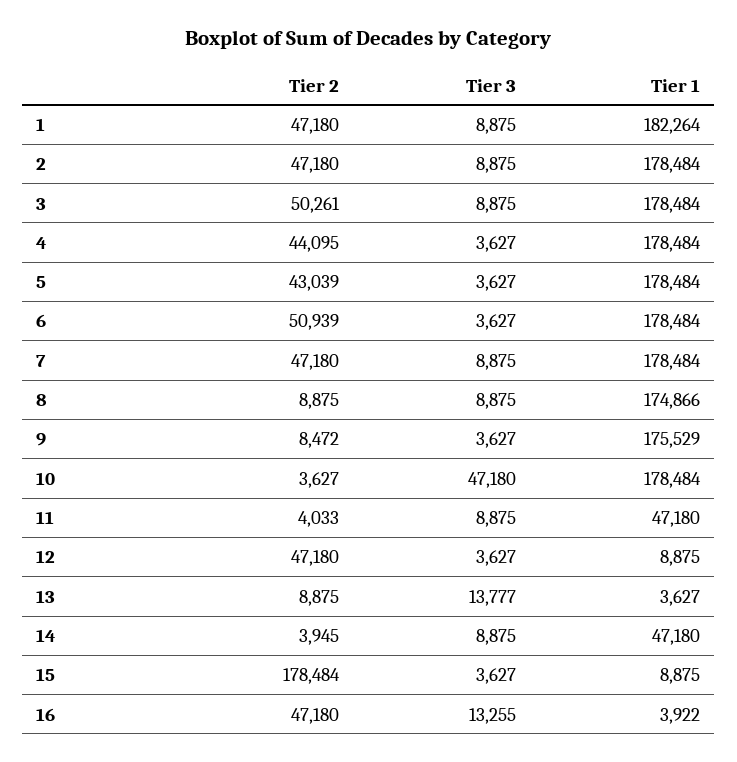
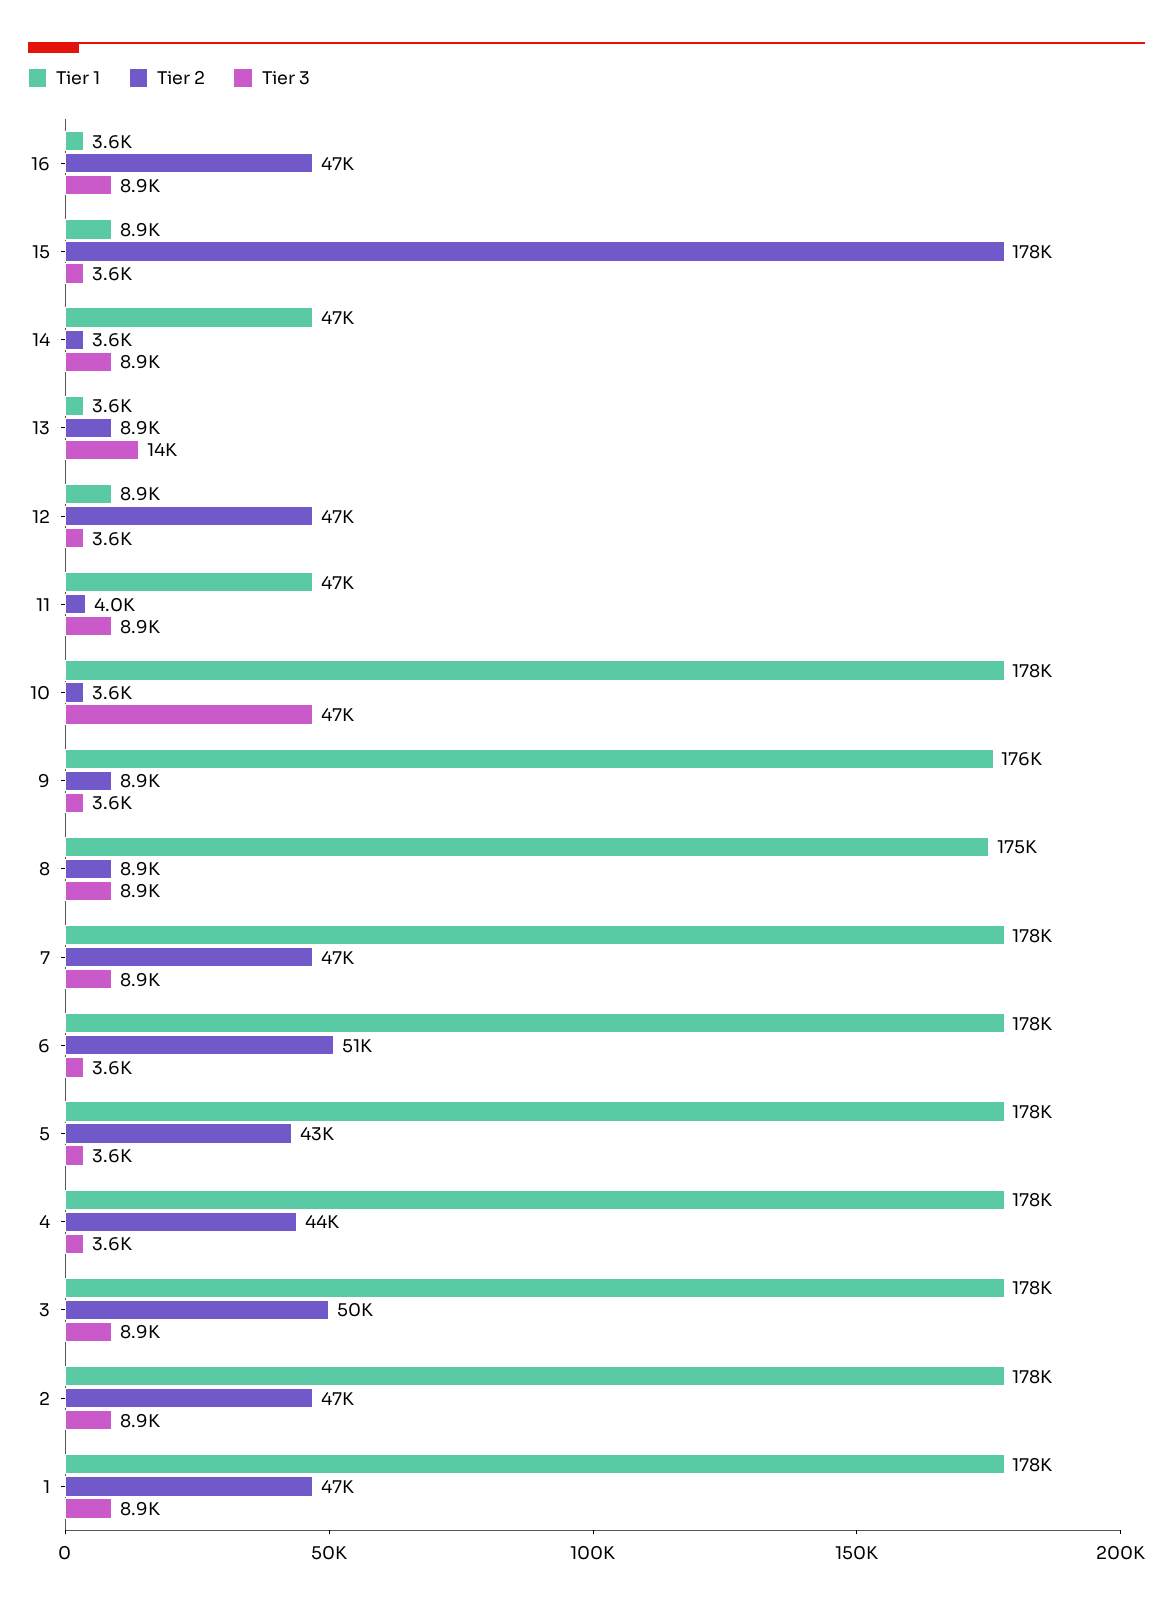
  {
    "Tier 2": {
      "1": 47180,
      "2": 47180,
      "3": 50261,
      "4": 44095,
      "5": 43039,
      "6": 50939,
      "7": 47180,
      "8": 8875,
-     "9": 8472,
+     "9": 8900,
      "10": 3627,
      "11": 4033,
      "12": 47180,
      "13": 8875,
-     "14": 3945,
+     "14": 3600,
      "15": 178484,
      "16": 47180
    },
    "Tier 3": {
      "1": 8875,
      "2": 8875,
      "3": 8875,
      "4": 3627,
      "5": 3627,
      "6": 3627,
      "7": 8875,
      "8": 8875,
      "9": 3627,
      "10": 47180,
      "11": 8875,
      "12": 3627,
      "13": 13777,
      "14": 8875,
      "15": 3627,
-     "16": 13255
+     "16": 8900
    },
    "Tier 1": {
-     "1": 182264,
+     "1": 178000,
      "2": 178484,
      "3": 178484,
      "4": 178484,
      "5": 178484,
      "6": 178484,
      "7": 178484,
      "8": 174866,
      "9": 175529,
      "10": 178484,
      "11": 47180,
      "12": 8875,
      "13": 3627,
      "14": 47180,
      "15": 8875,
-     "16": 3922
+     "16": 3600
    }
  }

